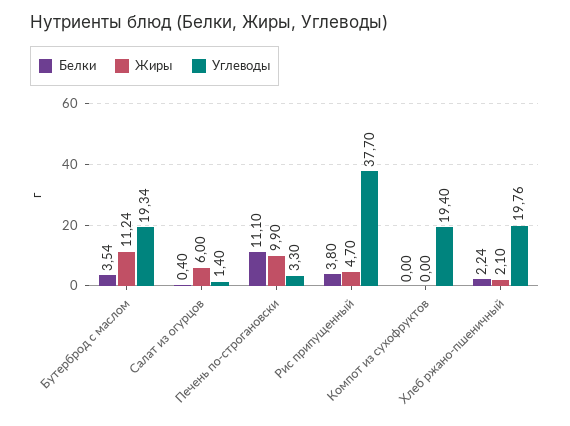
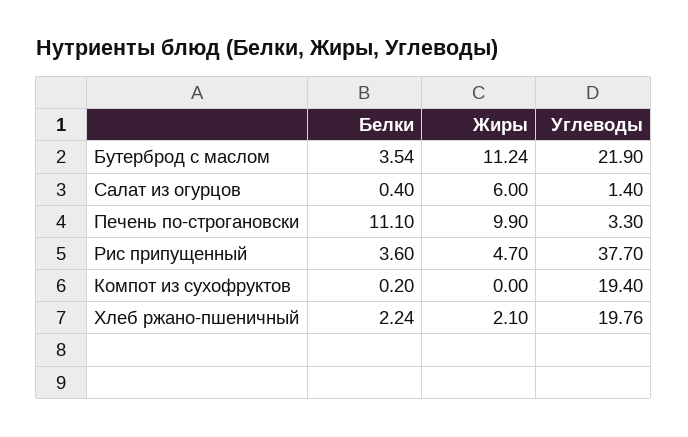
  {
    "Белки": {
      "Бутерброд с маслом": 3.54,
      "Салат из огурцов": 0.4,
      "Печень по-строгановски": 11.1,
-     "Рис припущенный": 3.8,
+     "Рис припущенный": 3.6,
-     "Компот из сухофруктов": 0,
+     "Компот из сухофруктов": 0.2,
      "Хлеб ржано-пшеничный": 2.24
    },
    "Жиры": {
      "Бутерброд с маслом": 11.24,
      "Салат из огурцов": 6,
      "Печень по-строгановски": 9.9,
      "Рис припущенный": 4.7,
      "Компот из сухофруктов": 0,
      "Хлеб ржано-пшеничный": 2.1
    },
    "Углеводы": {
-     "Бутерброд с маслом": 19.34,
+     "Бутерброд с маслом": 21.9,
      "Салат из огурцов": 1.4,
      "Печень по-строгановски": 3.3,
      "Рис припущенный": 37.7,
      "Компот из сухофруктов": 19.4,
      "Хлеб ржано-пшеничный": 19.76
    }
  }

